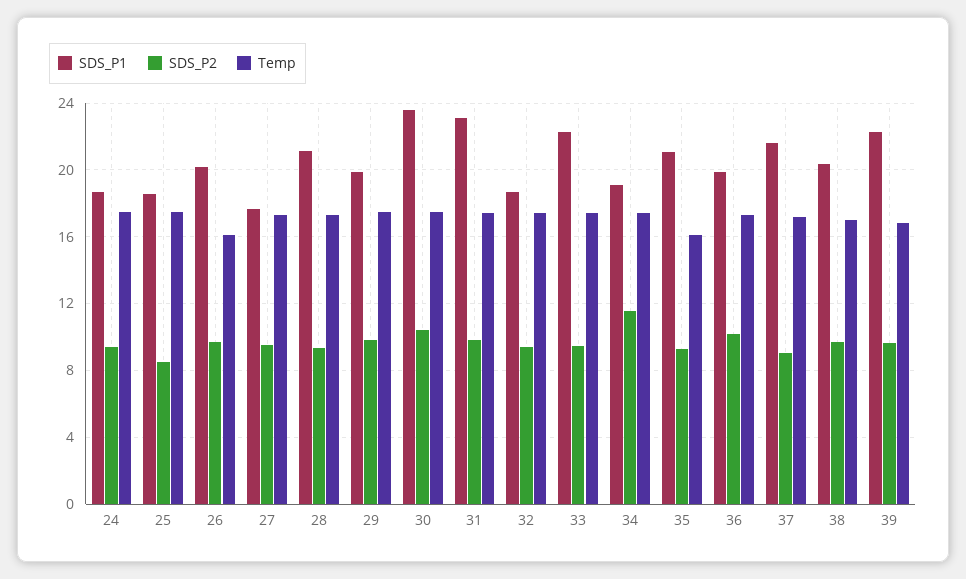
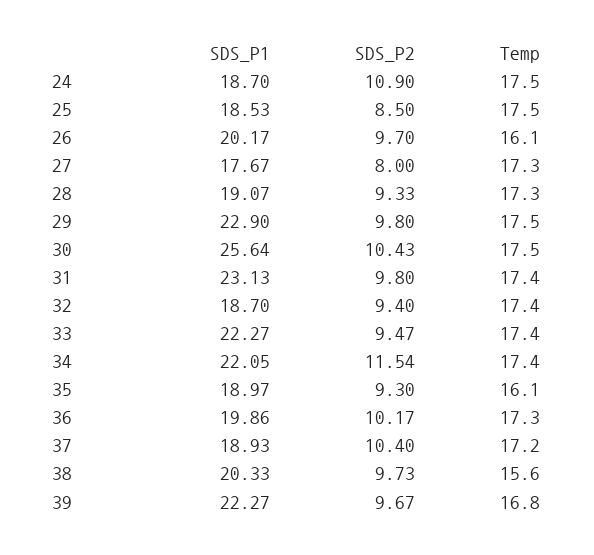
  {
    "SDS_P1": {
      "24": 18.7,
      "25": 18.53,
      "26": 20.17,
      "27": 17.67,
-     "28": 21,
+     "28": 19.07,
-     "29": 20,
+     "29": 22.9,
-     "30": 23.5,
+     "30": 25.64,
      "31": 23.13,
      "32": 18.7,
      "33": 22.27,
-     "34": 19,
+     "34": 22.05,
-     "35": 21,
+     "35": 18.97,
      "36": 19.86,
-     "37": 21.5,
+     "37": 18.93,
      "38": 20.33,
      "39": 22.27
    },
    "SDS_P2": {
-     "24": 9.5,
+     "24": 10.9,
      "25": 8.5,
      "26": 9.7,
-     "27": 9.5,
+     "27": 8,
      "28": 9.33,
      "29": 9.8,
      "30": 10.43,
      "31": 9.8,
      "32": 9.4,
      "33": 9.47,
      "34": 11.54,
      "35": 9.3,
      "36": 10.17,
-     "37": 9,
+     "37": 10.4,
      "38": 9.73,
      "39": 9.67
    },
    "Temp": {
      "24": 17.5,
      "25": 17.5,
      "26": 16.1,
      "27": 17.3,
      "28": 17.3,
      "29": 17.5,
      "30": 17.5,
      "31": 17.4,
      "32": 17.4,
      "33": 17.4,
      "34": 17.4,
      "35": 16.1,
      "36": 17.3,
      "37": 17.2,
-     "38": 17,
+     "38": 15.6,
      "39": 16.8
    }
  }

